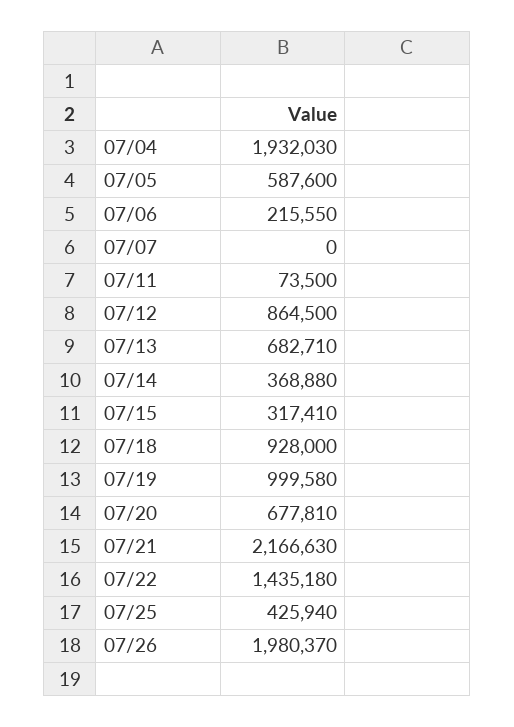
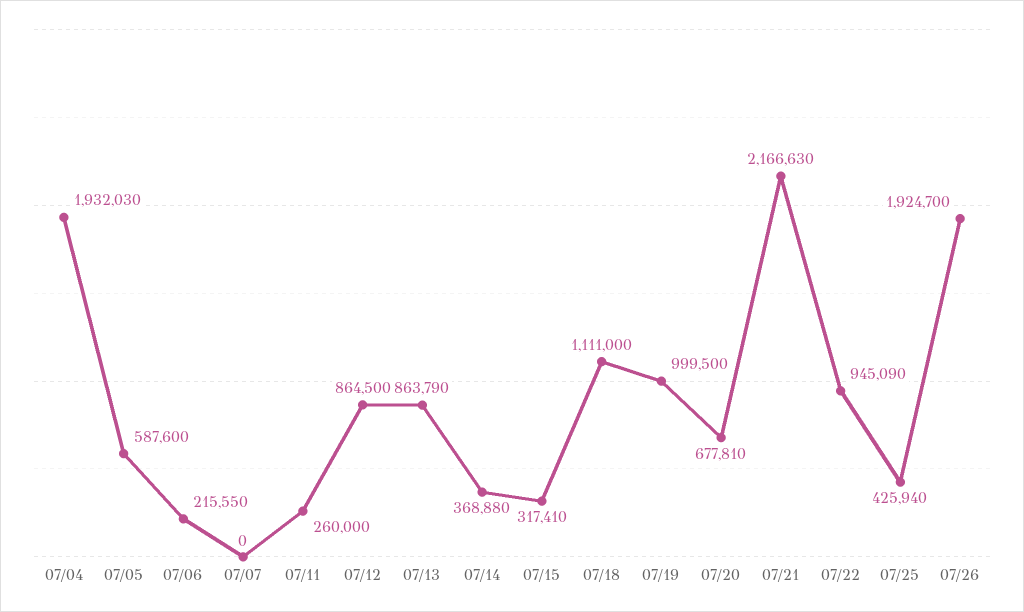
  {
    "07/04": 1932030,
    "07/05": 587600,
    "07/06": 215550,
    "07/07": 0,
-   "07/11": 73500,
+   "07/11": 260000,
    "07/12": 864500,
-   "07/13": 682710,
+   "07/13": 863790,
    "07/14": 368880,
    "07/15": 317410,
-   "07/18": 928000,
+   "07/18": 1111000,
-   "07/19": 999580,
+   "07/19": 999500,
    "07/20": 677810,
    "07/21": 2166630,
-   "07/22": 1435180,
+   "07/22": 945090,
    "07/25": 425940,
-   "07/26": 1980370
+   "07/26": 1924700
  }

